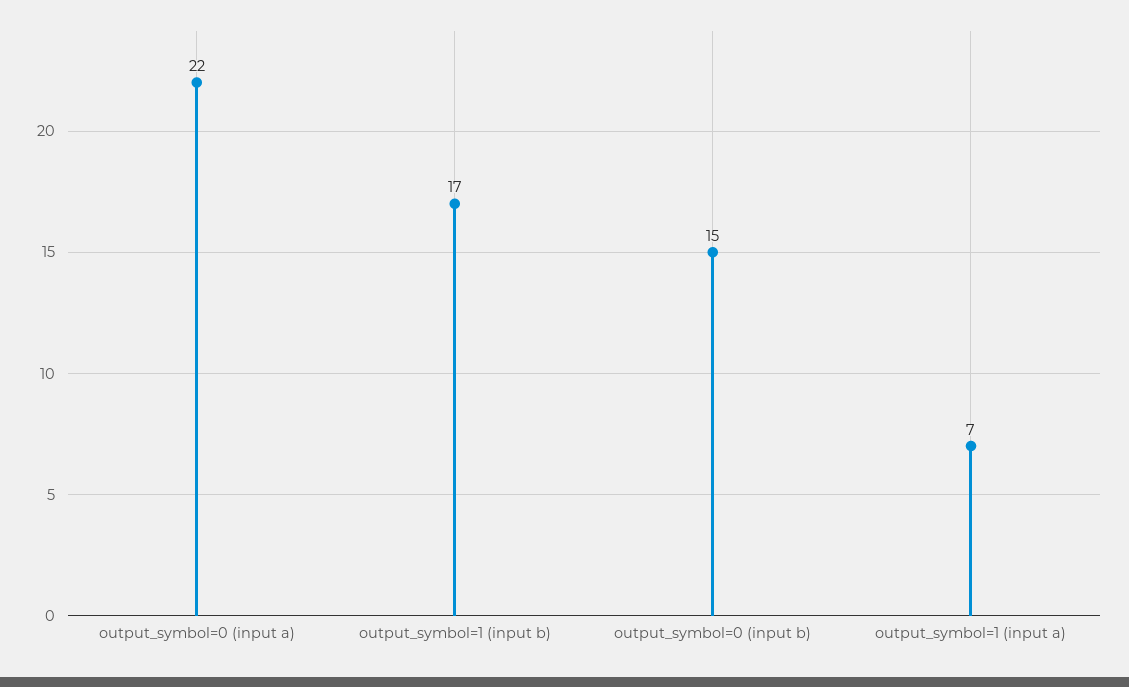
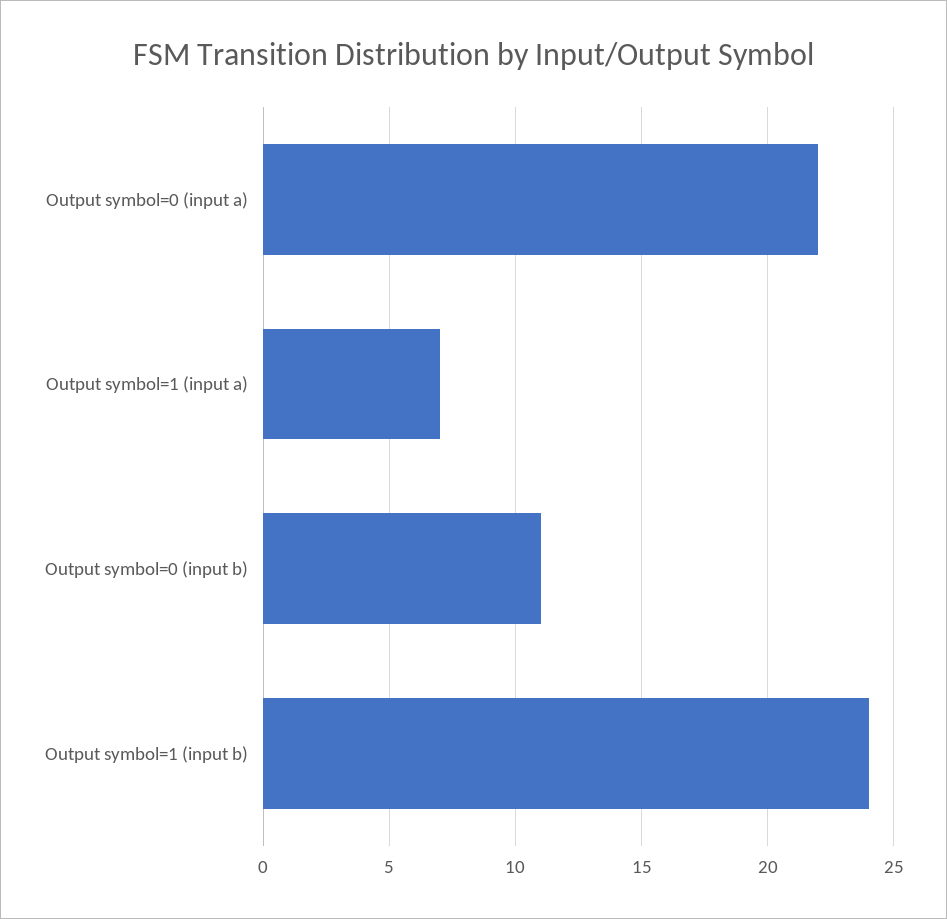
  {
    "output_symbol=0 (input a)": 22,
-   "output_symbol=1 (input b)": 17,
+   "output_symbol=1 (input b)": 24,
-   "output_symbol=0 (input b)": 15,
+   "output_symbol=0 (input b)": 11,
    "output_symbol=1 (input a)": 7
  }

